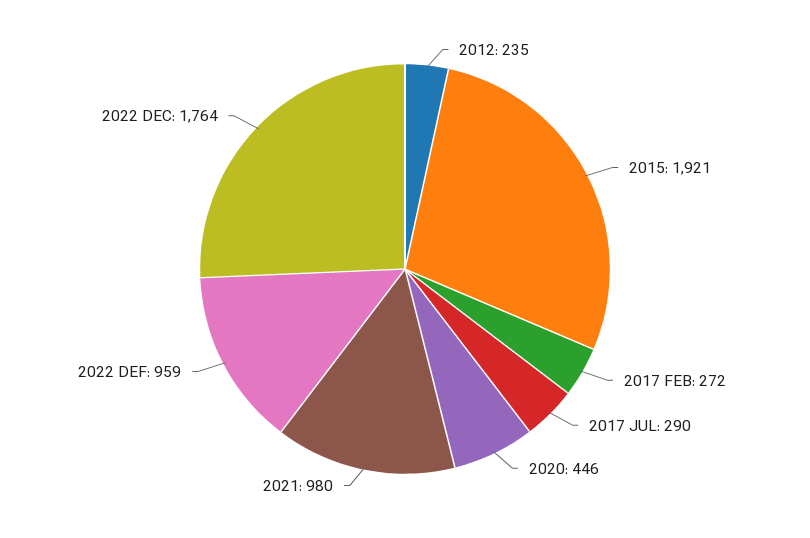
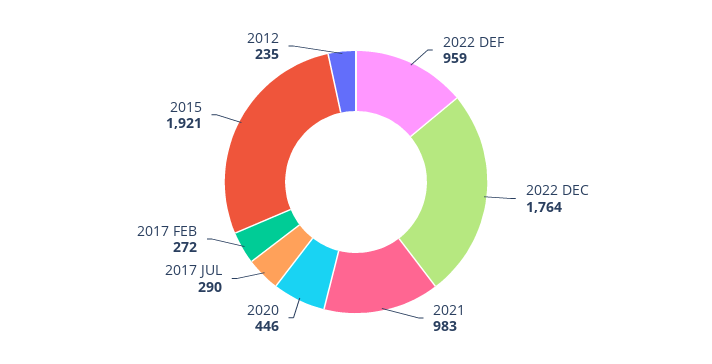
  {
    "2012": 235,
    "2015": 1921,
    "2017 FEB": 272,
    "2017 JUL": 290,
    "2020": 446,
-   "2021": 980,
+   "2021": 983,
    "2022 DEF": 959,
    "2022 DEC": 1764
  }

